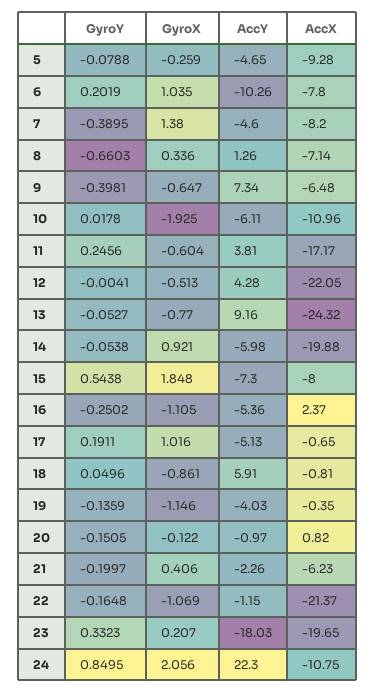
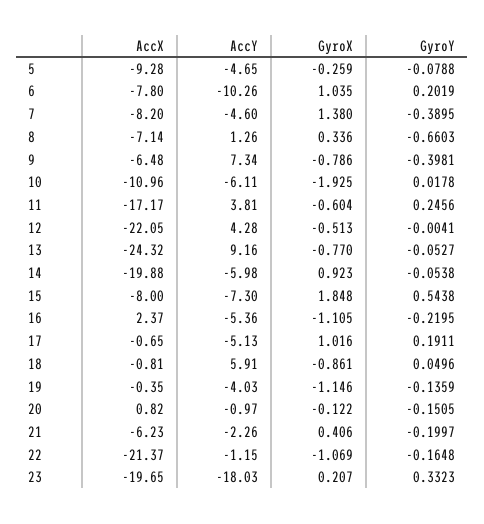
  {
    "GyroY": {
      "5": -0.0788,
      "6": 0.2019,
      "7": -0.3895,
      "8": -0.6603,
      "9": -0.3981,
      "10": 0.0178,
      "11": 0.2456,
      "12": -0.0041,
      "13": -0.0527,
      "14": -0.0538,
      "15": 0.5438,
-     "16": -0.2502,
+     "16": -0.2195,
      "17": 0.1911,
      "18": 0.0496,
      "19": -0.1359,
      "20": -0.1505,
      "21": -0.1997,
      "22": -0.1648,
-     "23": 0.3323,
+     "23": 0.3323
-     "24": 0.8495
    },
    "GyroX": {
      "5": -0.259,
      "6": 1.035,
      "7": 1.38,
      "8": 0.336,
-     "9": -0.647,
+     "9": -0.786,
      "10": -1.925,
      "11": -0.604,
      "12": -0.513,
      "13": -0.77,
-     "14": 0.921,
+     "14": 0.923,
      "15": 1.848,
      "16": -1.105,
      "17": 1.016,
      "18": -0.861,
      "19": -1.146,
      "20": -0.122,
      "21": 0.406,
      "22": -1.069,
-     "23": 0.207,
+     "23": 0.207
-     "24": 2.056
    },
    "AccY": {
      "5": -4.65,
      "6": -10.26,
      "7": -4.6,
      "8": 1.26,
      "9": 7.34,
      "10": -6.11,
      "11": 3.81,
      "12": 4.28,
      "13": 9.16,
      "14": -5.98,
      "15": -7.3,
      "16": -5.36,
      "17": -5.13,
      "18": 5.91,
      "19": -4.03,
      "20": -0.97,
      "21": -2.26,
      "22": -1.15,
-     "23": -18.03,
+     "23": -18.03
-     "24": 22.3
    },
    "AccX": {
      "5": -9.28,
      "6": -7.8,
      "7": -8.2,
      "8": -7.14,
      "9": -6.48,
      "10": -10.96,
      "11": -17.17,
      "12": -22.05,
      "13": -24.32,
      "14": -19.88,
      "15": -8,
      "16": 2.37,
      "17": -0.65,
      "18": -0.81,
      "19": -0.35,
      "20": 0.82,
      "21": -6.23,
      "22": -21.37,
-     "23": -19.65,
+     "23": -19.65
-     "24": -10.75
    }
  }

